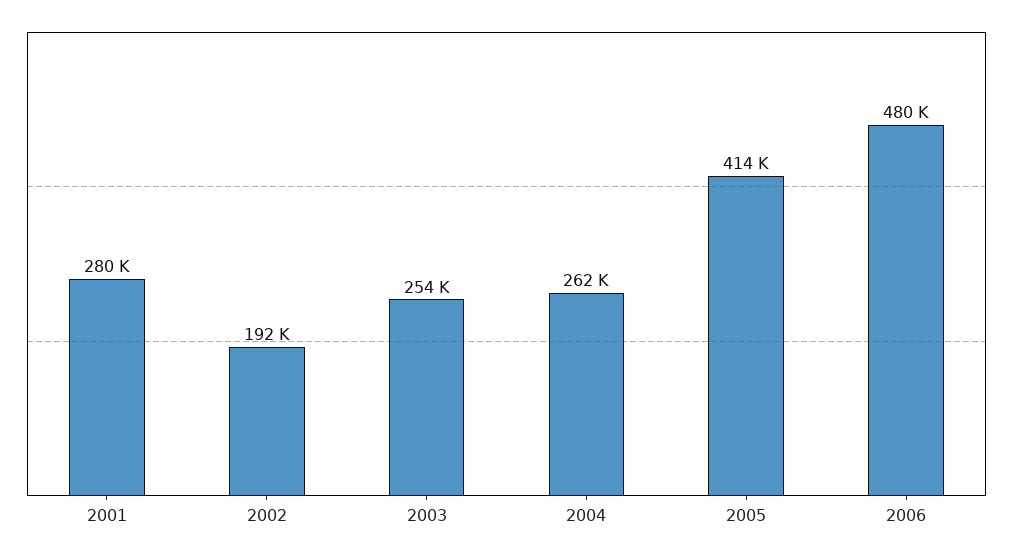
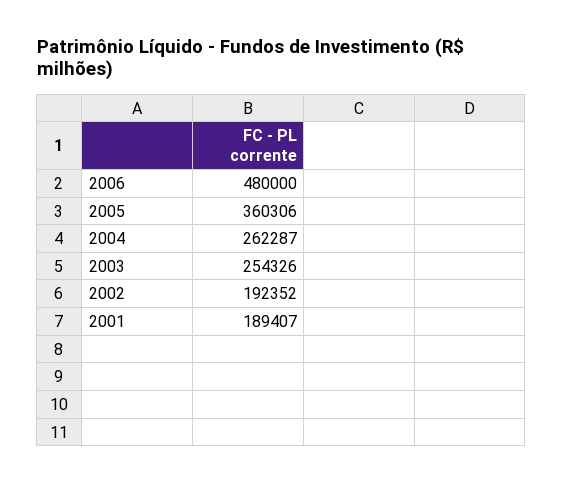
  {
-   "2001": 280000,
+   "2001": 189407,
    "2002": 192352,
    "2003": 254326,
    "2004": 262287,
-   "2005": 414000,
+   "2005": 360306,
    "2006": 480000
  }

